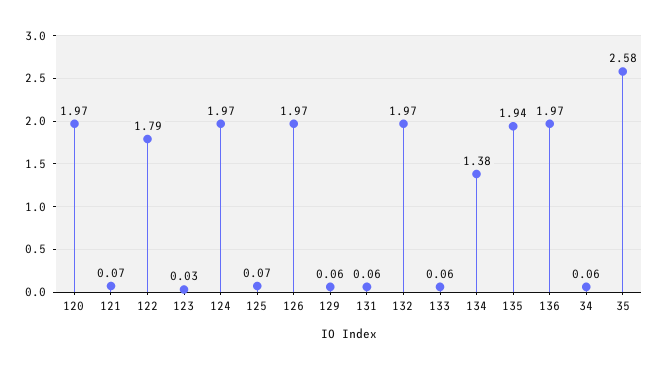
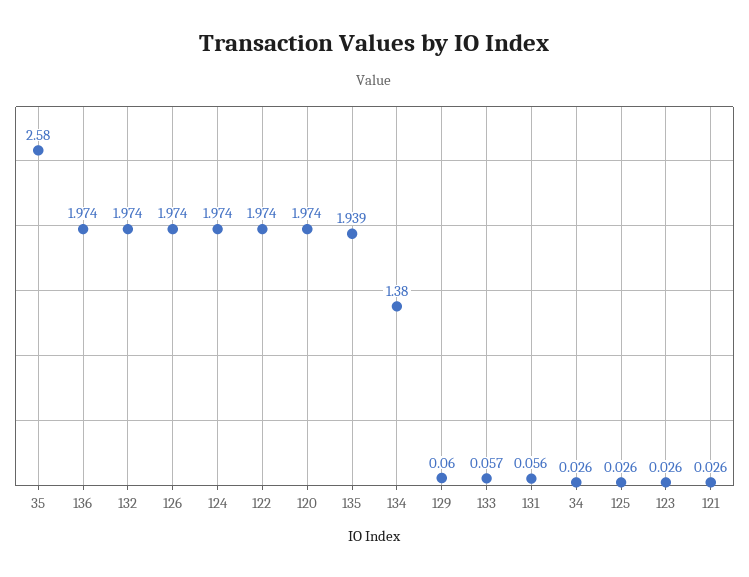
  {
    "120": 1.974,
-   "121": 0.07,
+   "121": 0.026,
-   "122": 1.79,
+   "122": 1.974,
    "123": 0.026,
    "124": 1.974,
-   "125": 0.07,
+   "125": 0.026,
    "126": 1.974,
    "129": 0.06,
    "131": 0.056,
    "132": 1.974,
    "133": 0.057,
    "134": 1.38,
    "135": 1.939,
    "136": 1.974,
-   "34": 0.06,
+   "34": 0.026,
    "35": 2.58
  }

